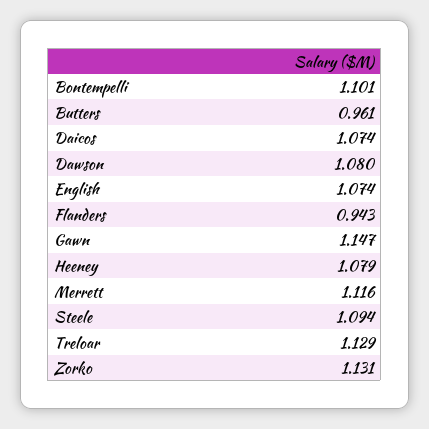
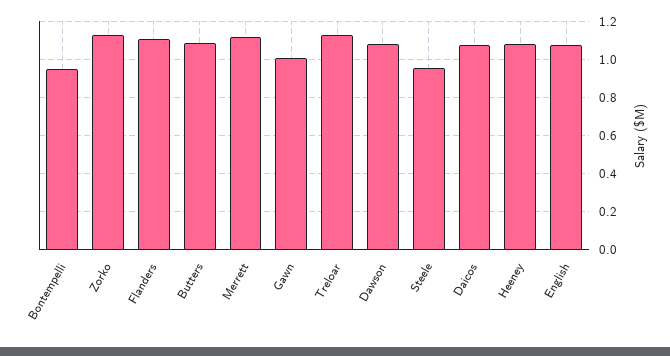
  {
-   "Bontempelli": 1.101,
+   "Bontempelli": 0.95,
-   "Butters": 0.961,
+   "Butters": 1.1,
    "Daicos": 1.074,
    "Dawson": 1.08,
    "English": 1.074,
-   "Flanders": 0.943,
+   "Flanders": 1.1,
-   "Gawn": 1.147,
+   "Gawn": 1,
    "Heeney": 1.079,
    "Merrett": 1.116,
-   "Steele": 1.094,
+   "Steele": 0.95,
    "Treloar": 1.129,
    "Zorko": 1.131
  }

